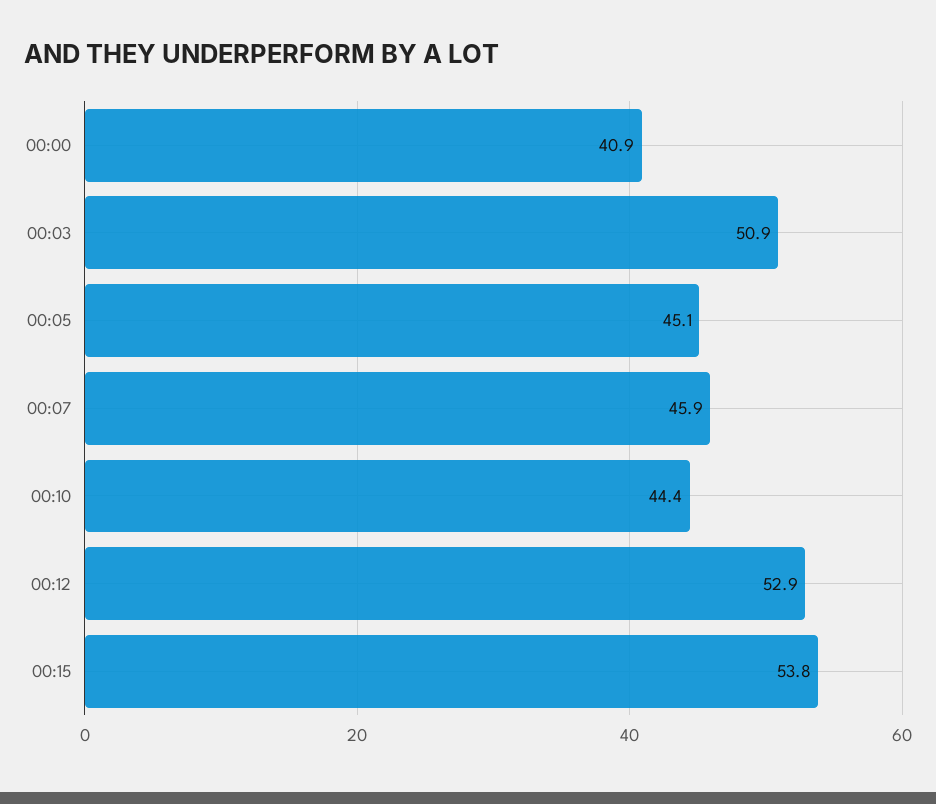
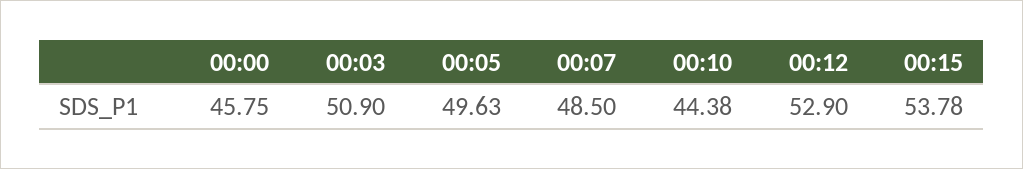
  {
-   "00:00": 40.9,
+   "00:00": 45.75,
    "00:03": 50.9,
-   "00:05": 45.1,
+   "00:05": 49.63,
-   "00:07": 45.9,
+   "00:07": 48.5,
    "00:10": 44.38,
    "00:12": 52.9,
    "00:15": 53.78
  }

